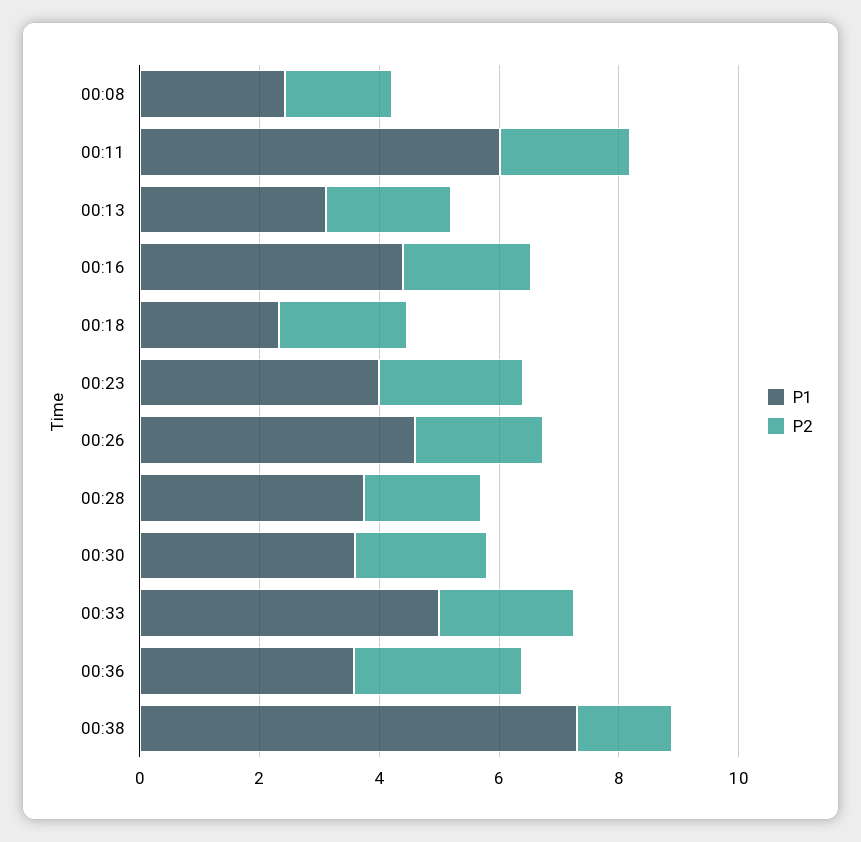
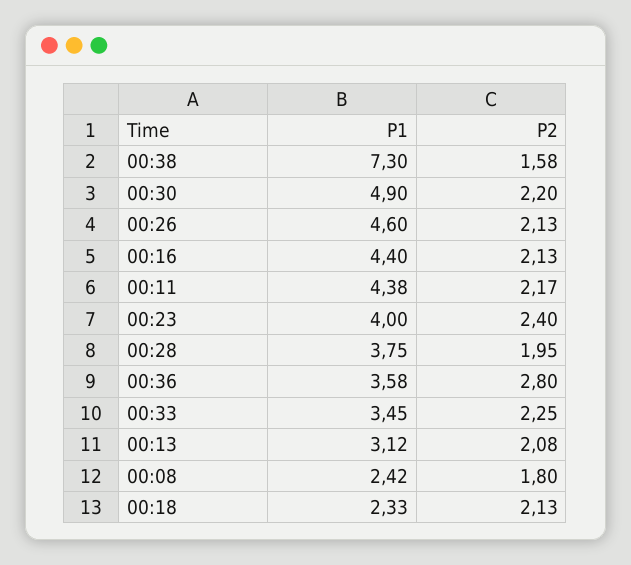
  {
    "P1": {
      "00:08": 2.42,
-     "00:11": 6,
+     "00:11": 4.38,
      "00:13": 3.12,
      "00:16": 4.4,
      "00:18": 2.33,
      "00:23": 4,
      "00:26": 4.6,
      "00:28": 3.75,
-     "00:30": 3.5,
+     "00:30": 4.9,
-     "00:33": 5,
+     "00:33": 3.45,
      "00:36": 3.58,
      "00:38": 7.3
    },
    "P2": {
      "00:08": 1.8,
      "00:11": 2.17,
      "00:13": 2.08,
      "00:16": 2.13,
      "00:18": 2.13,
      "00:23": 2.4,
      "00:26": 2.13,
      "00:28": 1.95,
      "00:30": 2.2,
      "00:33": 2.25,
      "00:36": 2.8,
      "00:38": 1.58
    }
  }

